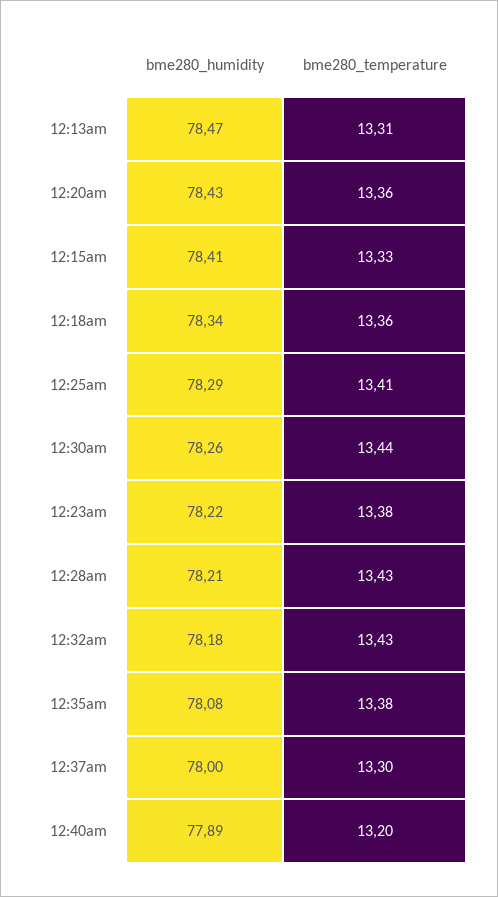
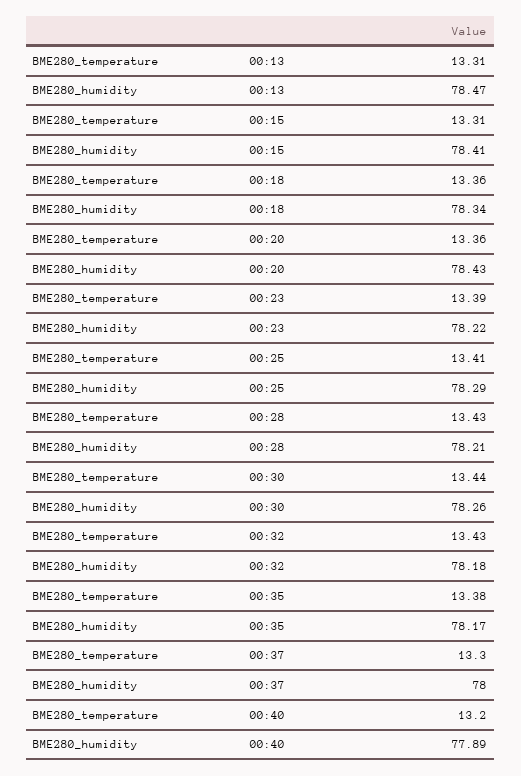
  {
    "bme280_humidity": {
      "12:13am": 78.47,
      "12:20am": 78.43,
      "12:15am": 78.41,
      "12:18am": 78.34,
      "12:25am": 78.29,
      "12:30am": 78.26,
      "12:23am": 78.22,
      "12:28am": 78.21,
      "12:32am": 78.18,
-     "12:35am": 78.08,
+     "12:35am": 78.17,
      "12:37am": 78,
      "12:40am": 77.89
    },
    "bme280_temperature": {
      "12:13am": 13.31,
      "12:20am": 13.36,
-     "12:15am": 13.33,
+     "12:15am": 13.31,
      "12:18am": 13.36,
      "12:25am": 13.41,
      "12:30am": 13.44,
-     "12:23am": 13.38,
+     "12:23am": 13.39,
      "12:28am": 13.43,
      "12:32am": 13.43,
      "12:35am": 13.38,
      "12:37am": 13.3,
      "12:40am": 13.2
    }
  }

